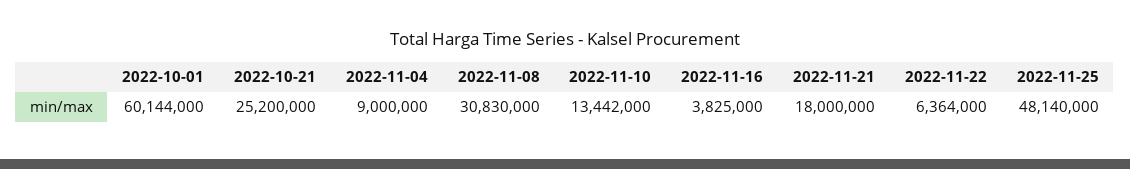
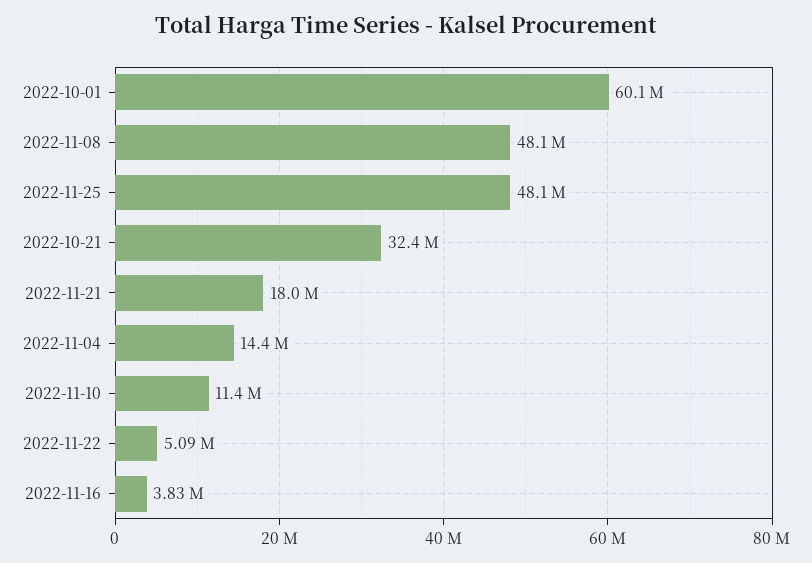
  {
    "2022-10-01": 60144000,
-   "2022-10-21": 25200000,
+   "2022-10-21": 32400000,
-   "2022-11-04": 9000000,
+   "2022-11-04": 14400000,
-   "2022-11-08": 30830000,
+   "2022-11-08": 48100000,
-   "2022-11-10": 13442000,
+   "2022-11-10": 11400000,
    "2022-11-16": 3825000,
    "2022-11-21": 18000000,
-   "2022-11-22": 6364000,
+   "2022-11-22": 5090000,
    "2022-11-25": 48140000
  }

